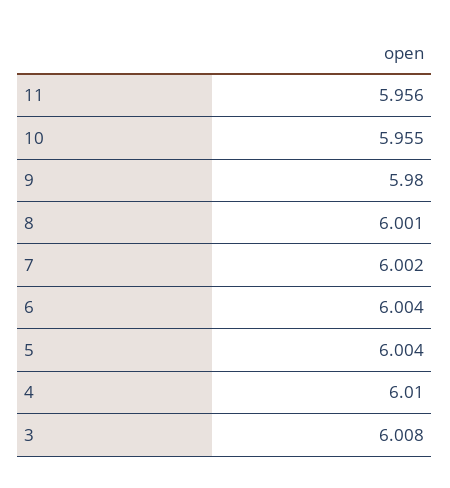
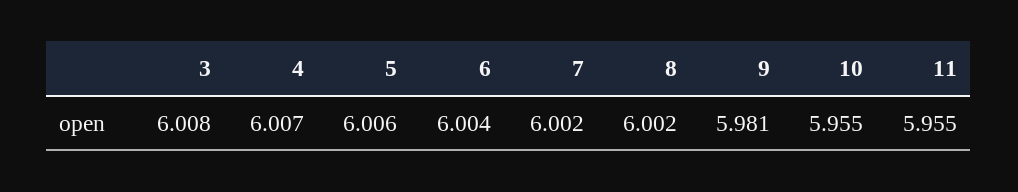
  {
-   "11": 5.956,
+   "11": 5.955,
    "10": 5.955,
-   "9": 5.98,
+   "9": 5.981,
-   "8": 6.001,
+   "8": 6.002,
    "7": 6.002,
    "6": 6.004,
-   "5": 6.004,
+   "5": 6.006,
-   "4": 6.01,
+   "4": 6.007,
    "3": 6.008
  }

